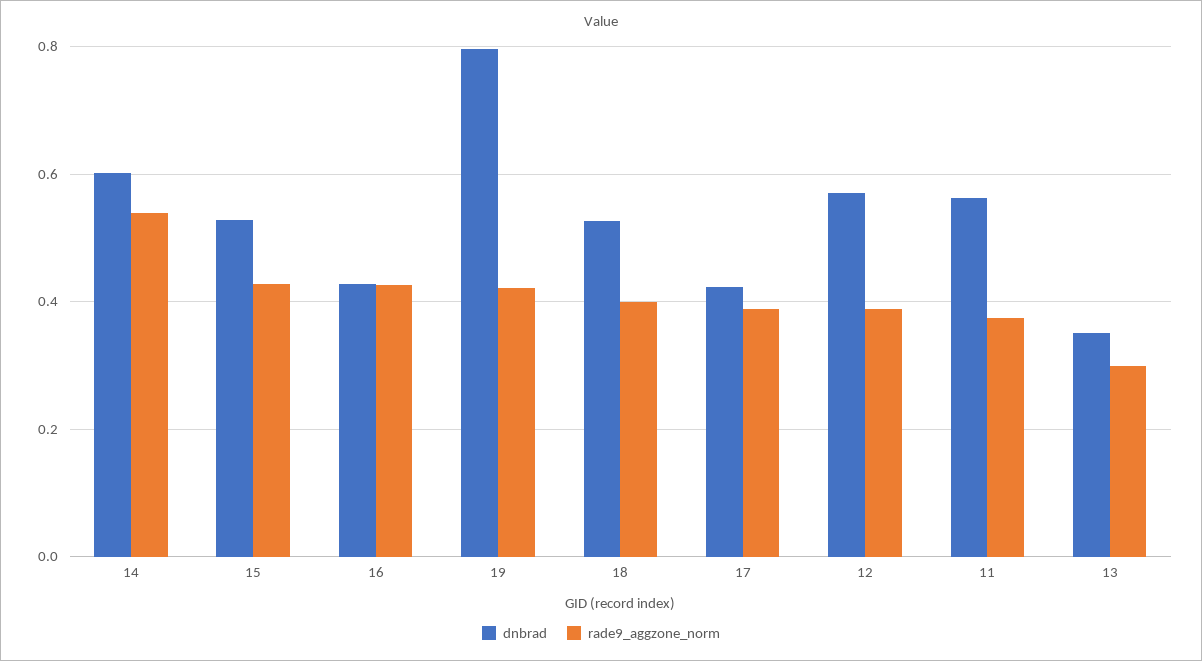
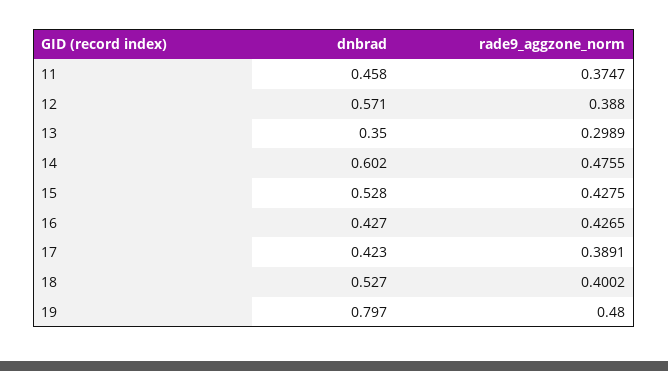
  {
    "dnbrad": {
      "14": 0.602,
      "15": 0.528,
      "16": 0.427,
      "19": 0.797,
      "18": 0.527,
      "17": 0.423,
      "12": 0.571,
-     "11": 0.56,
+     "11": 0.458,
      "13": 0.35
    },
    "rade9_aggzone_norm": {
-     "14": 0.54,
+     "14": 0.4755,
      "15": 0.4275,
      "16": 0.4265,
-     "19": 0.42,
+     "19": 0.48,
      "18": 0.4002,
      "17": 0.3891,
      "12": 0.388,
      "11": 0.3747,
      "13": 0.2989
    }
  }

